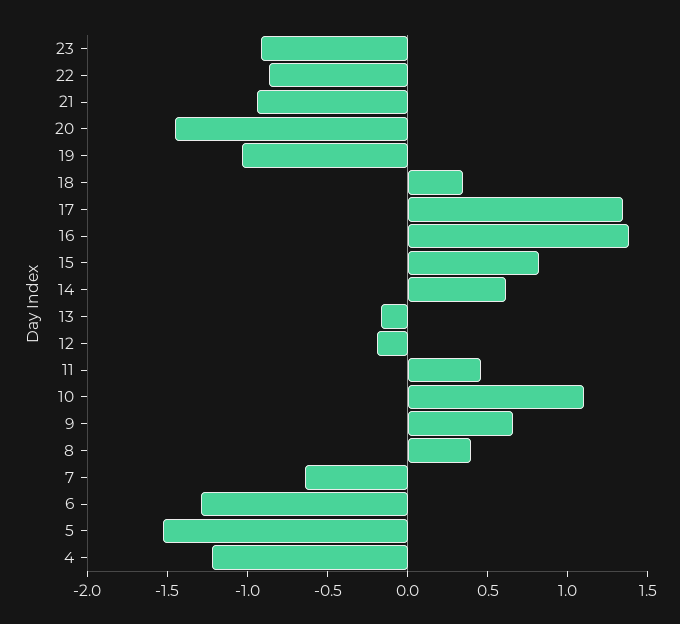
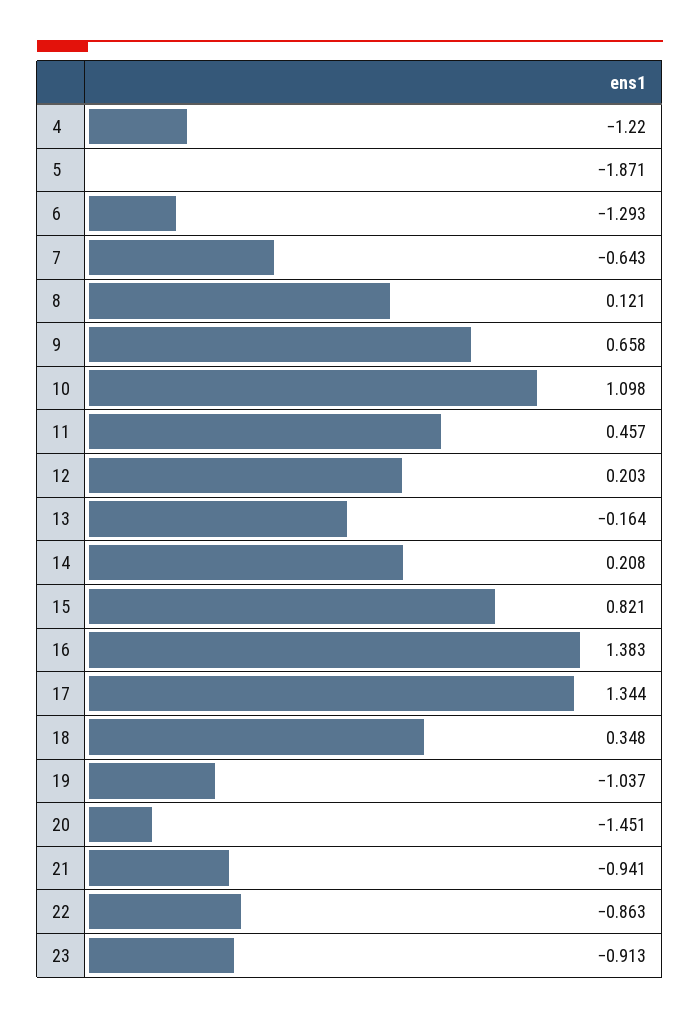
  {
    "23": -0.913,
    "22": -0.863,
    "21": -0.941,
    "20": -1.451,
    "19": -1.037,
    "18": 0.348,
    "17": 1.344,
    "16": 1.383,
    "15": 0.821,
-   "14": 0.6,
+   "14": 0.208,
    "13": -0.164,
-   "12": -0.2,
+   "12": 0.203,
    "11": 0.457,
    "10": 1.098,
    "9": 0.658,
-   "8": 0.4,
+   "8": 0.121,
    "7": -0.643,
    "6": -1.293,
-   "5": -1.5,
+   "5": -1.871,
    "4": -1.22
  }

